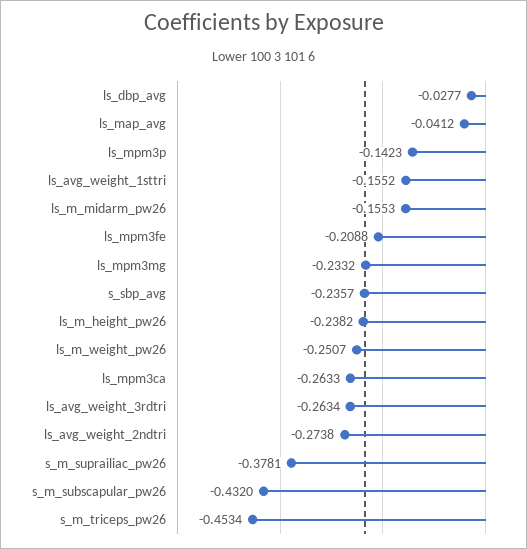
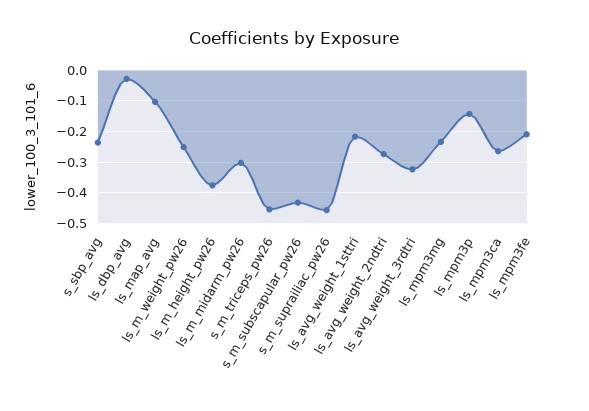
  {
    "ls_dbp_avg": -0.0277,
-   "ls_map_avg": -0.0412,
+   "ls_map_avg": -0.1,
    "ls_mpm3p": -0.1423,
-   "ls_avg_weight_1sttri": -0.1552,
+   "ls_avg_weight_1sttri": -0.22,
-   "ls_m_midarm_pw26": -0.1553,
+   "ls_m_midarm_pw26": -0.3,
    "ls_mpm3fe": -0.2088,
    "ls_mpm3mg": -0.2332,
    "s_sbp_avg": -0.2357,
-   "ls_m_height_pw26": -0.2382,
+   "ls_m_height_pw26": -0.38,
    "ls_m_weight_pw26": -0.2507,
    "ls_mpm3ca": -0.2633,
-   "ls_avg_weight_3rdtri": -0.2634,
+   "ls_avg_weight_3rdtri": -0.32,
    "ls_avg_weight_2ndtri": -0.2738,
-   "s_m_suprailiac_pw26": -0.3781,
+   "s_m_suprailiac_pw26": -0.46,
    "s_m_subscapular_pw26": -0.432,
    "s_m_triceps_pw26": -0.4534
  }

